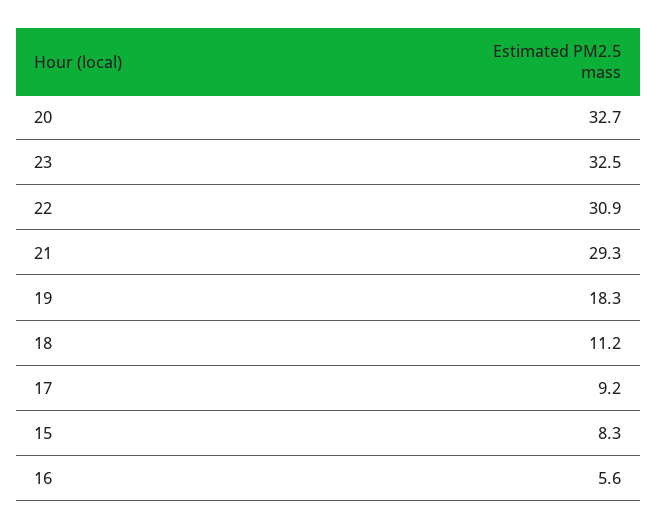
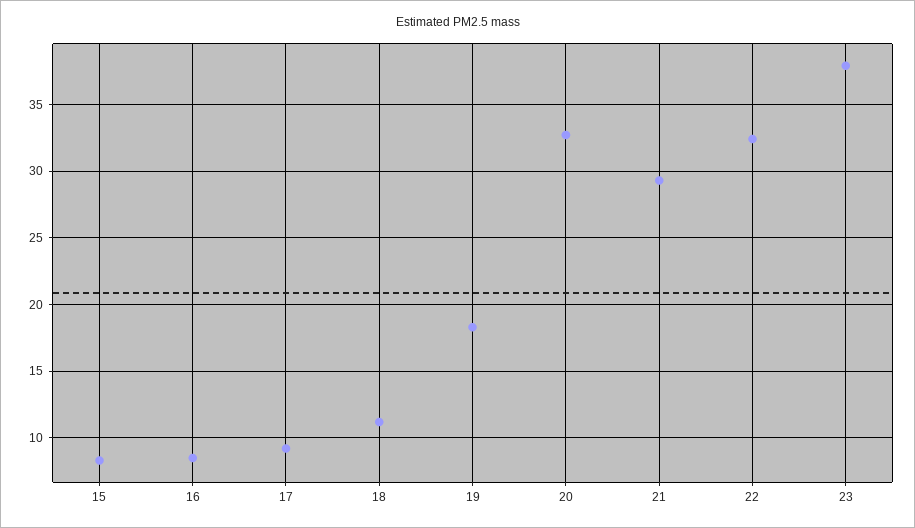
  {
    "20": 32.7,
-   "23": 32.5,
+   "23": 38,
-   "22": 30.9,
+   "22": 32.5,
    "21": 29.3,
    "19": 18.3,
    "18": 11.2,
    "17": 9.2,
    "15": 8.3,
-   "16": 5.6
+   "16": 8.5
  }

